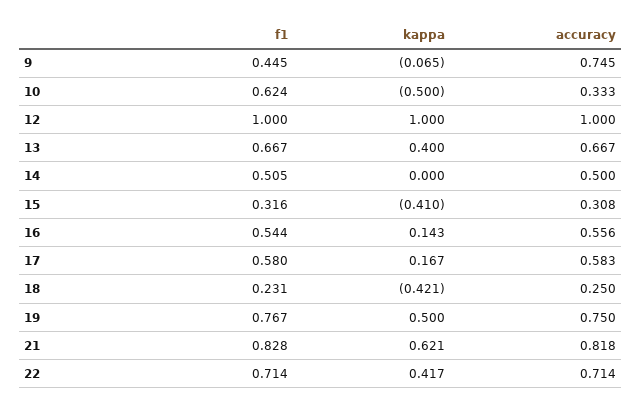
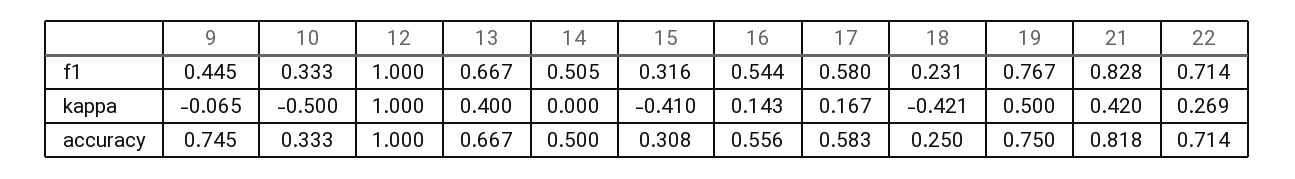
  {
    "f1": {
      "9": 0.445,
-     "10": 0.624,
+     "10": 0.333,
      "12": 1,
      "13": 0.667,
      "14": 0.505,
      "15": 0.316,
      "16": 0.544,
      "17": 0.58,
      "18": 0.231,
      "19": 0.767,
      "21": 0.828,
      "22": 0.714
    },
    "kappa": {
      "9": -0.065,
      "10": -0.5,
      "12": 1,
      "13": 0.4,
      "14": 0,
      "15": -0.41,
      "16": 0.143,
      "17": 0.167,
      "18": -0.421,
      "19": 0.5,
-     "21": 0.621,
+     "21": 0.42,
-     "22": 0.417
+     "22": 0.269
    },
    "accuracy": {
      "9": 0.745,
      "10": 0.333,
      "12": 1,
      "13": 0.667,
      "14": 0.5,
      "15": 0.308,
      "16": 0.556,
      "17": 0.583,
      "18": 0.25,
      "19": 0.75,
      "21": 0.818,
      "22": 0.714
    }
  }

